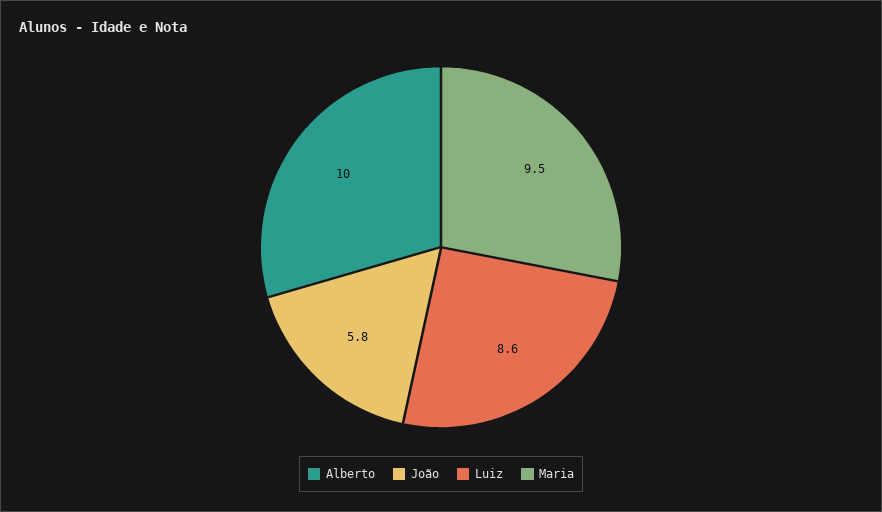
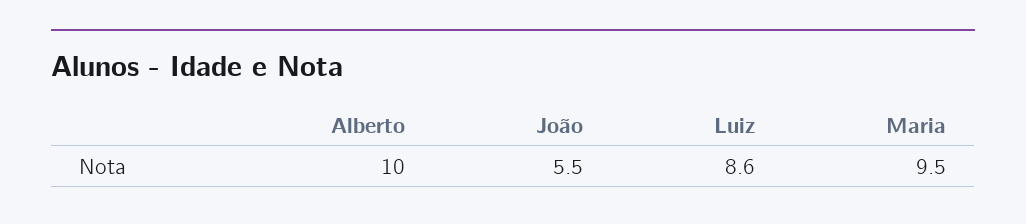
  {
    "Alberto": 10,
-   "João": 5.8,
+   "João": 5.5,
    "Luiz": 8.6,
    "Maria": 9.5
  }

